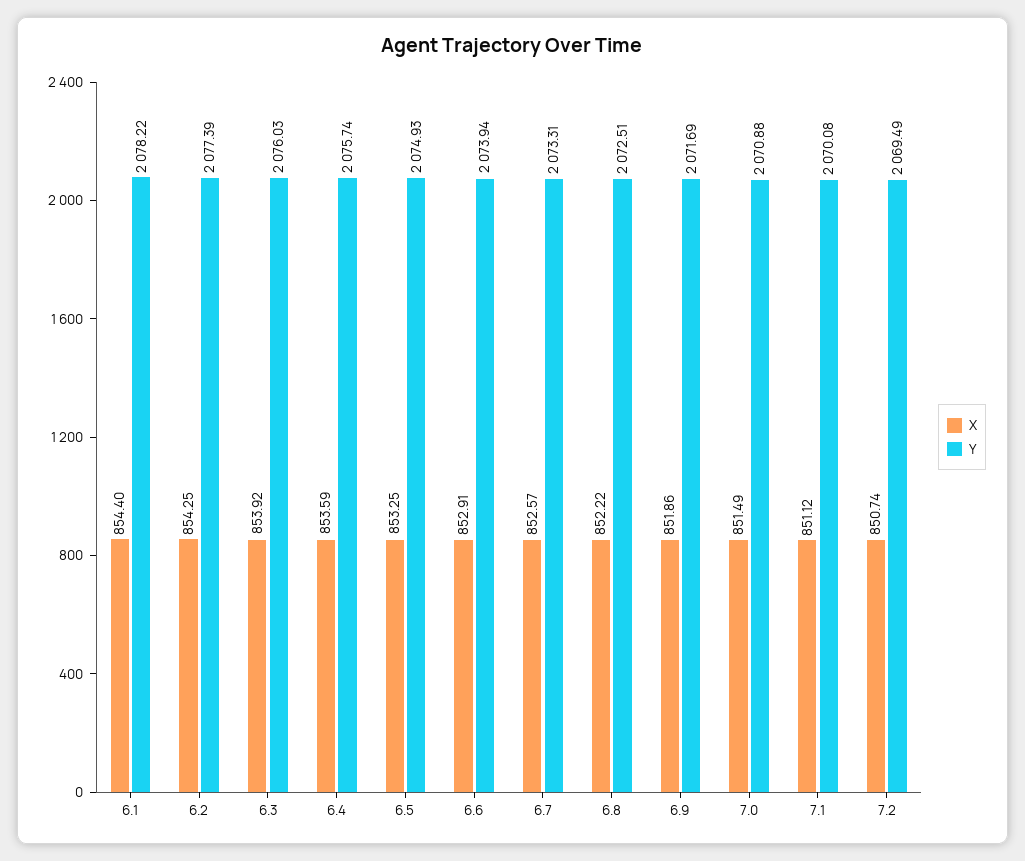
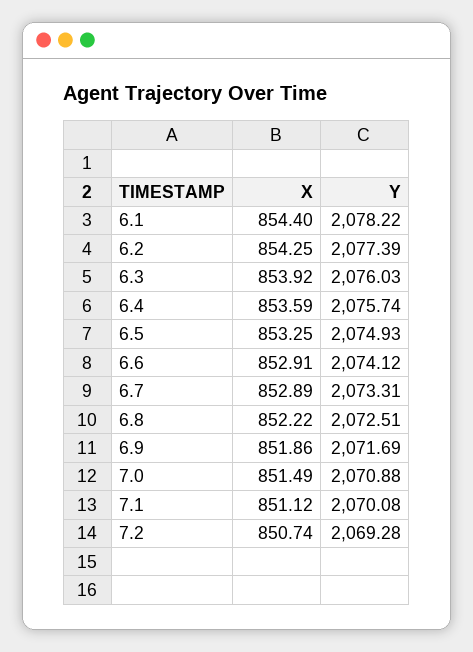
  {
    "X": {
      "6.1": 854.4,
      "6.2": 854.25,
      "6.3": 853.92,
      "6.4": 853.59,
      "6.5": 853.25,
      "6.6": 852.91,
-     "6.7": 852.57,
+     "6.7": 852.89,
      "6.8": 852.22,
      "6.9": 851.86,
      "7.0": 851.49,
      "7.1": 851.12,
      "7.2": 850.74
    },
    "Y": {
      "6.1": 2078.22,
      "6.2": 2077.39,
      "6.3": 2076.03,
      "6.4": 2075.74,
      "6.5": 2074.93,
-     "6.6": 2073.94,
+     "6.6": 2074.12,
      "6.7": 2073.31,
      "6.8": 2072.51,
      "6.9": 2071.69,
      "7.0": 2070.88,
      "7.1": 2070.08,
-     "7.2": 2069.49
+     "7.2": 2069.28
    }
  }

